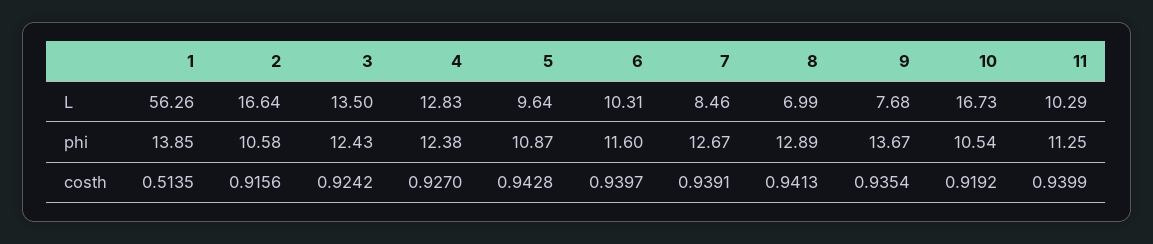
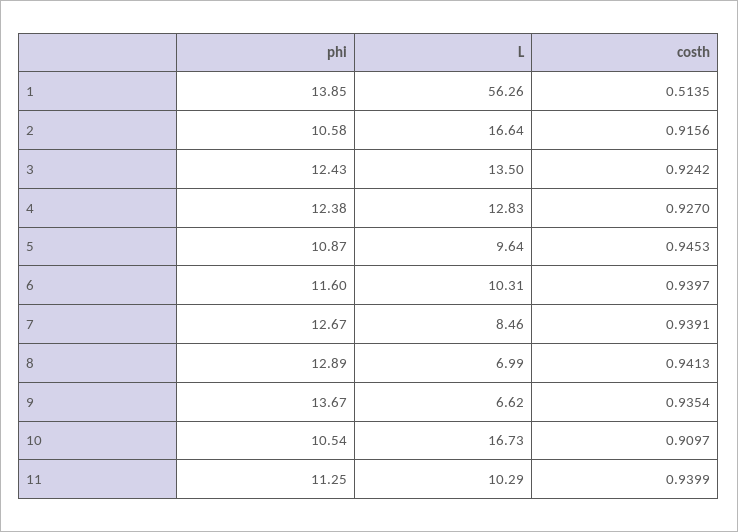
  {
    "1": {
      "L": 56.26,
      "phi": 13.85,
      "costh": 0.5135
    },
    "2": {
      "L": 16.64,
      "phi": 10.58,
      "costh": 0.9156
    },
    "3": {
      "L": 13.5,
      "phi": 12.43,
      "costh": 0.9242
    },
    "4": {
      "L": 12.83,
      "phi": 12.38,
      "costh": 0.927
    },
    "5": {
      "L": 9.64,
      "phi": 10.87,
-     "costh": 0.9428
+     "costh": 0.9453
    },
    "6": {
      "L": 10.31,
      "phi": 11.6,
      "costh": 0.9397
    },
    "7": {
      "L": 8.46,
      "phi": 12.67,
      "costh": 0.9391
    },
    "8": {
      "L": 6.99,
      "phi": 12.89,
      "costh": 0.9413
    },
    "9": {
-     "L": 7.68,
+     "L": 6.62,
      "phi": 13.67,
      "costh": 0.9354
    },
    "10": {
      "L": 16.73,
      "phi": 10.54,
-     "costh": 0.9192
+     "costh": 0.9097
    },
    "11": {
      "L": 10.29,
      "phi": 11.25,
      "costh": 0.9399
    }
  }

